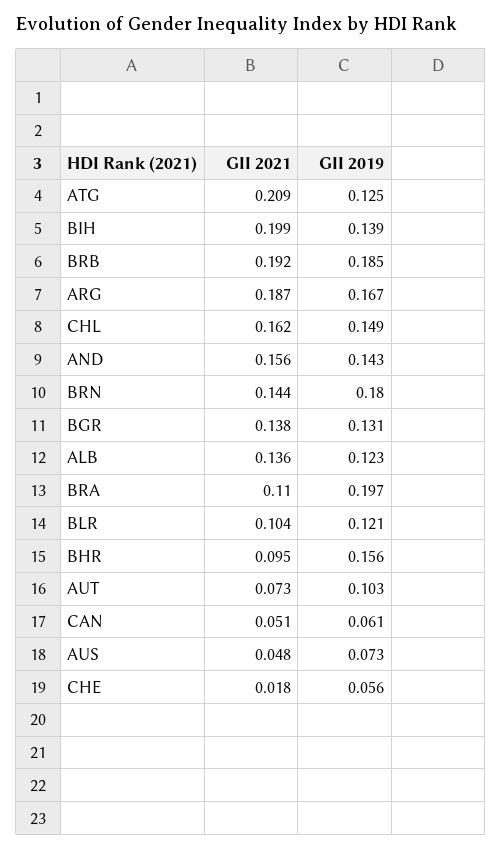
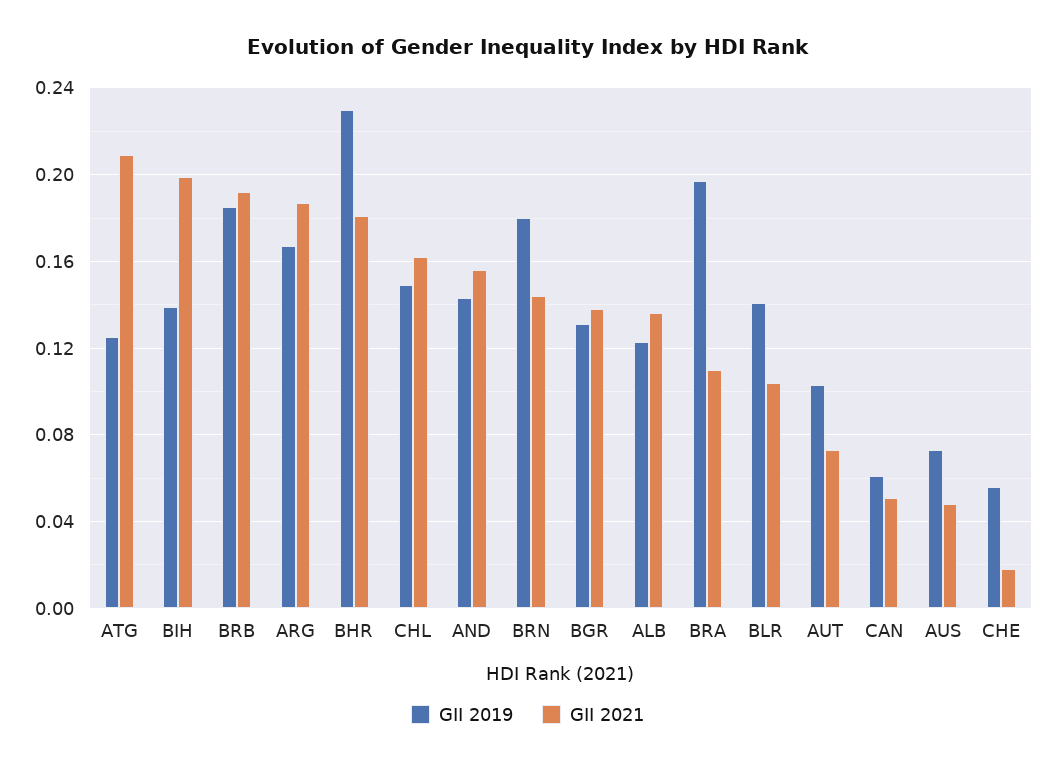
  {
    "GII 2021": {
      "ATG": 0.209,
      "BIH": 0.199,
      "BRB": 0.192,
      "ARG": 0.187,
      "CHL": 0.162,
      "AND": 0.156,
      "BRN": 0.144,
      "BGR": 0.138,
      "ALB": 0.136,
      "BRA": 0.11,
      "BLR": 0.104,
-     "BHR": 0.095,
+     "BHR": 0.18,
      "AUT": 0.073,
      "CAN": 0.051,
      "AUS": 0.048,
      "CHE": 0.018
    },
    "GII 2019": {
      "ATG": 0.125,
      "BIH": 0.139,
      "BRB": 0.185,
      "ARG": 0.167,
      "CHL": 0.149,
      "AND": 0.143,
      "BRN": 0.18,
      "BGR": 0.131,
      "ALB": 0.123,
      "BRA": 0.197,
-     "BLR": 0.121,
+     "BLR": 0.14,
-     "BHR": 0.156,
+     "BHR": 0.23,
      "AUT": 0.103,
      "CAN": 0.061,
      "AUS": 0.073,
      "CHE": 0.056
    }
  }

